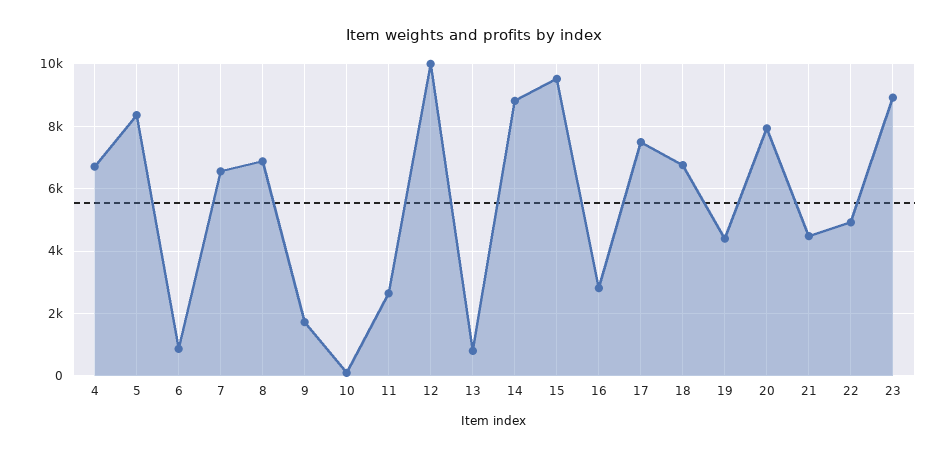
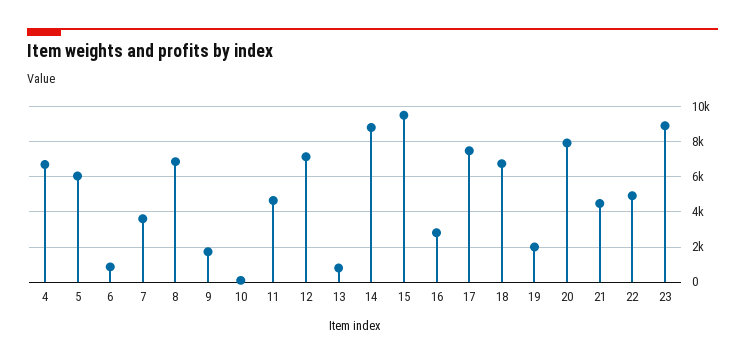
  {
    "4": 6800,
-   "5": 8400,
+   "5": 6000,
    "6": 800,
-   "7": 6600,
+   "7": 3500,
    "8": 6800,
    "9": 1800,
    "10": 0,
-   "11": 2600,
+   "11": 4500,
-   "12": 10000,
+   "12": 7000,
    "13": 800,
    "14": 8800,
    "15": 9600,
    "16": 2800,
    "17": 7400,
    "18": 6800,
-   "19": 4400,
+   "19": 2000,
    "20": 8000,
    "21": 4400,
    "22": 5000,
    "23": 9000
  }

